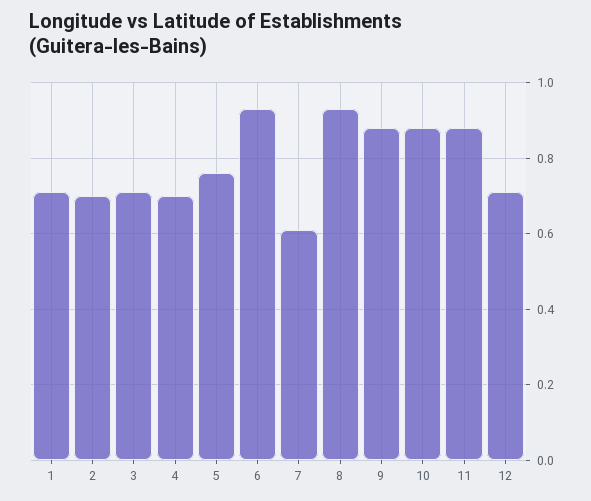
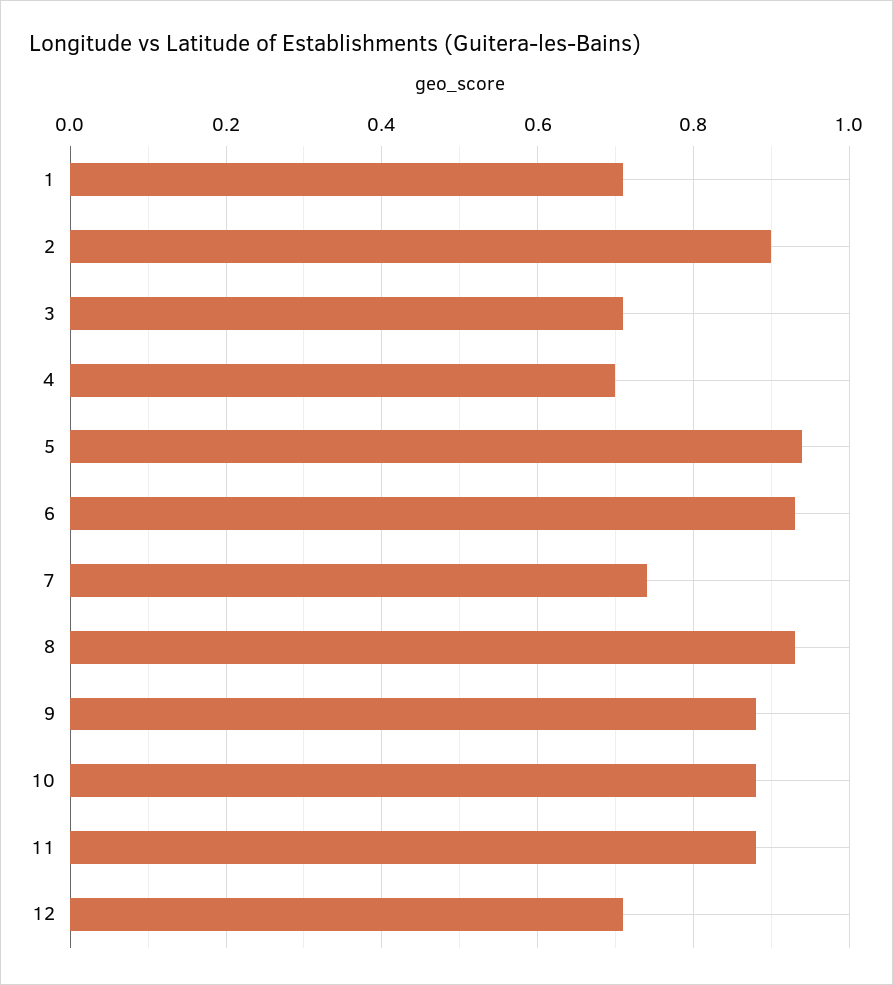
  {
    "1": 0.7,
-   "2": 0.7,
+   "2": 0.9,
    "3": 0.7,
    "4": 0.7,
-   "5": 0.75,
+   "5": 0.95,
    "6": 0.95,
-   "7": 0.6,
+   "7": 0.75,
    "8": 0.95,
    "9": 0.9,
    "10": 0.9,
    "11": 0.9,
    "12": 0.7
  }

